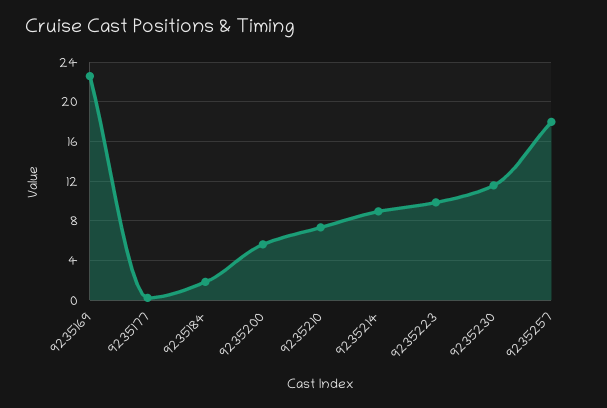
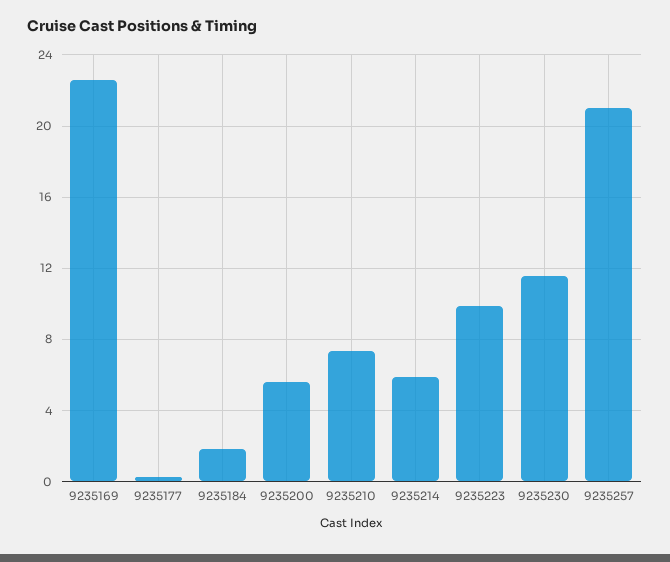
  {
    "9235169": 22.5,
    "9235177": 0,
    "9235184": 2,
    "9235200": 5.5,
    "9235210": 7.5,
-   "9235214": 9,
+   "9235214": 6,
    "9235223": 10,
    "9235230": 11.5,
-   "9235257": 18
+   "9235257": 21
  }

